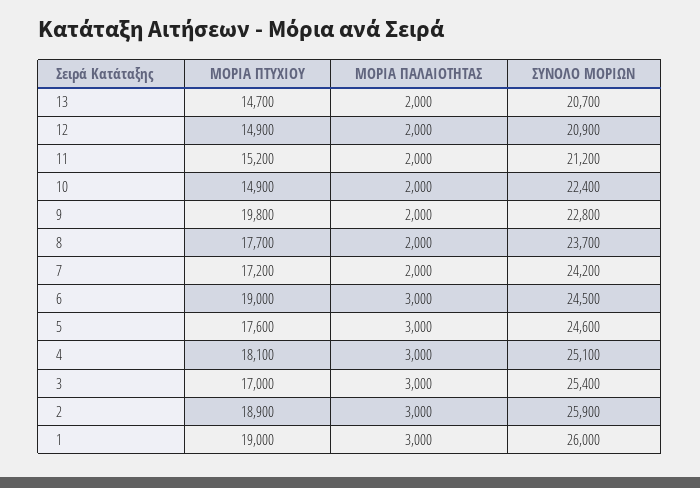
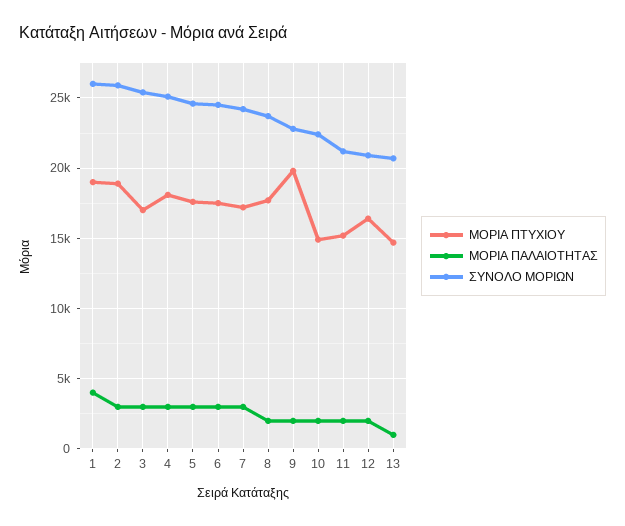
  {
    "ΜΟΡΙΑ ΠΤΥΧΙΟΥ": {
      "13": 14700,
-     "12": 14900,
+     "12": 16500,
      "11": 15200,
      "10": 14900,
      "9": 19800,
      "8": 17700,
      "7": 17200,
-     "6": 19000,
+     "6": 17500,
      "5": 17600,
      "4": 18100,
      "3": 17000,
      "2": 18900,
      "1": 19000
    },
    "ΜΟΡΙΑ ΠΑΛΑΙΟΤΗΤΑΣ": {
-     "13": 2000,
+     "13": 1000,
      "12": 2000,
      "11": 2000,
      "10": 2000,
      "9": 2000,
      "8": 2000,
-     "7": 2000,
+     "7": 3000,
      "6": 3000,
      "5": 3000,
      "4": 3000,
      "3": 3000,
      "2": 3000,
-     "1": 3000
+     "1": 4000
    },
    "ΣΥΝΟΛΟ ΜΟΡΙΩΝ": {
      "13": 20700,
      "12": 20900,
      "11": 21200,
      "10": 22400,
      "9": 22800,
      "8": 23700,
      "7": 24200,
      "6": 24500,
      "5": 24600,
      "4": 25100,
      "3": 25400,
      "2": 25900,
      "1": 26000
    }
  }

